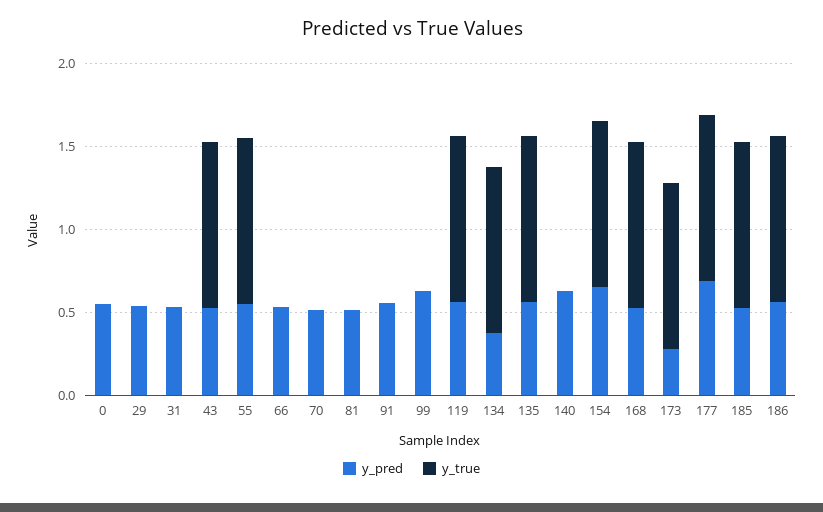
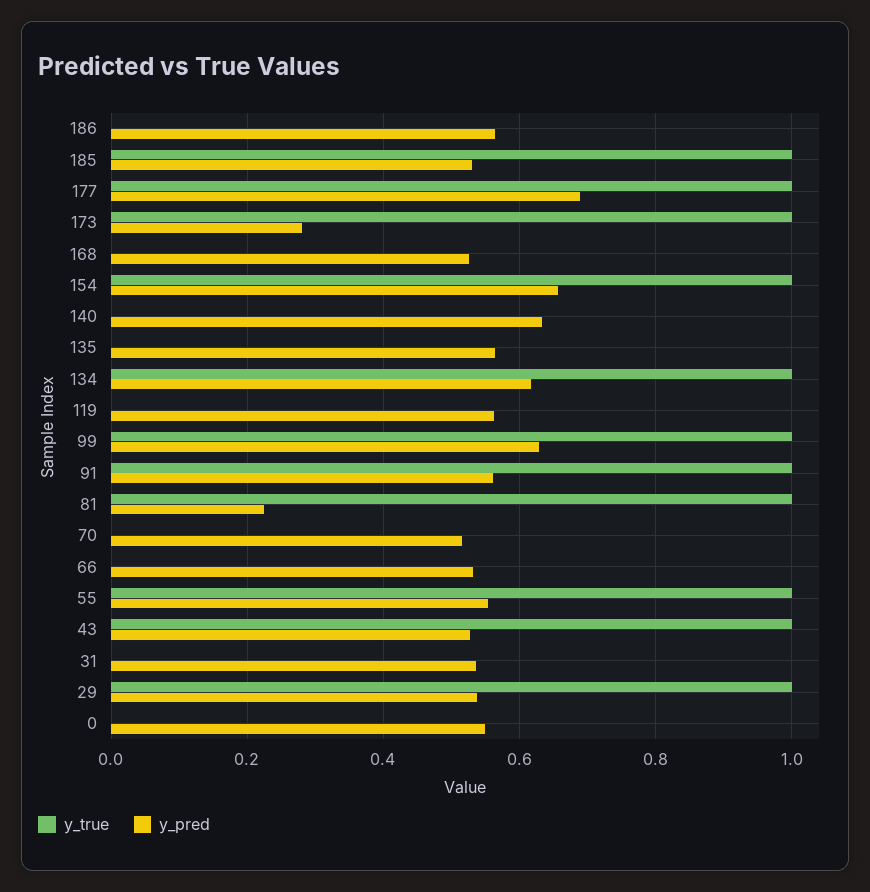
  {
    "y_pred": {
      "0": 0.54,
      "29": 0.54,
      "31": 0.54,
      "43": 0.52,
      "55": 0.56,
      "66": 0.54,
      "70": 0.52,
-     "81": 0.5,
+     "81": 0.22,
      "91": 0.56,
      "99": 0.62,
      "119": 0.56,
-     "134": 0.4,
+     "134": 0.62,
      "135": 0.56,
      "140": 0.64,
      "154": 0.66,
      "168": 0.52,
      "173": 0.28,
      "177": 0.68,
      "185": 0.54,
      "186": 0.56
    },
    "y_true": {
      "0": 0,
-     "29": 0,
+     "29": 1,
      "31": 0,
      "43": 1,
      "55": 1,
      "66": 0,
      "70": 0,
-     "81": 0,
+     "81": 1,
-     "91": 0,
+     "91": 1,
-     "99": 0,
+     "99": 1,
-     "119": 1,
+     "119": 0,
      "134": 1,
-     "135": 1,
+     "135": 0,
      "140": 0,
      "154": 1,
-     "168": 1,
+     "168": 0,
      "173": 1,
      "177": 1,
      "185": 1,
-     "186": 1
+     "186": 0
    }
  }

